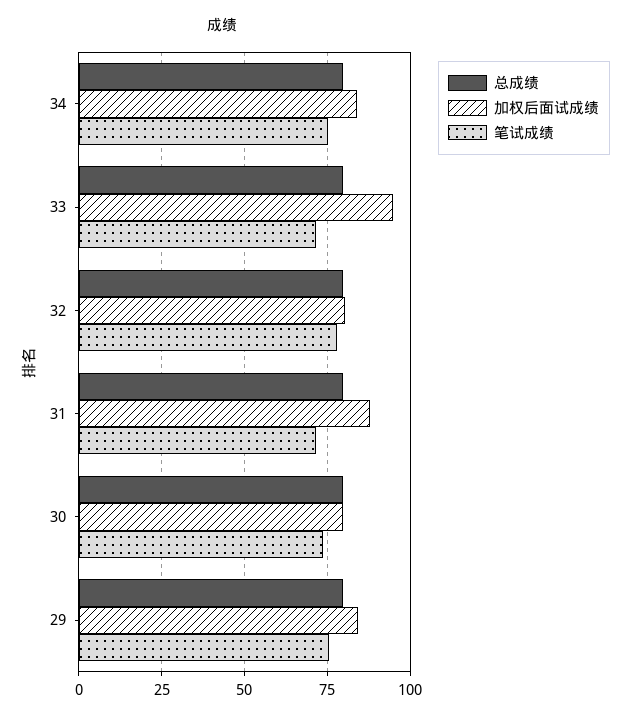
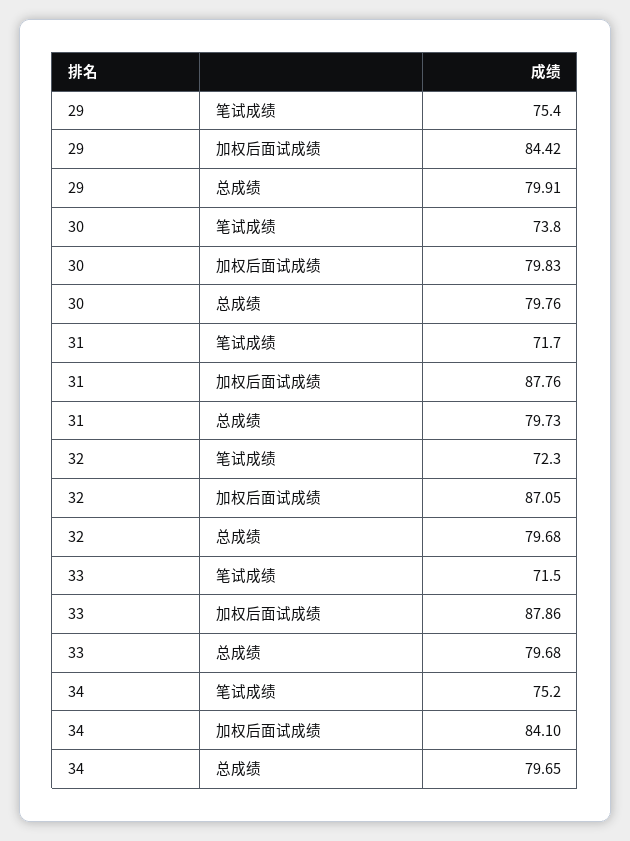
  {
    "总成绩": {
      "34": 79.65,
      "33": 79.68,
      "32": 79.68,
      "31": 79.73,
      "30": 79.76,
      "29": 79.91
    },
    "加权后面试成绩": {
      "34": 84.1,
-     "33": 95,
+     "33": 87.86,
-     "32": 80,
+     "32": 87.05,
      "31": 87.76,
      "30": 79.83,
      "29": 84.42
    },
    "笔试成绩": {
      "34": 75.2,
      "33": 71.5,
-     "32": 77.5,
+     "32": 72.3,
      "31": 71.7,
      "30": 73.8,
      "29": 75.4
    }
  }

